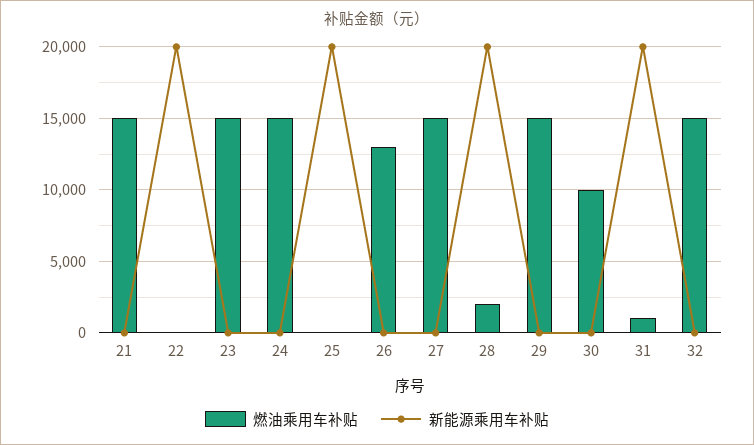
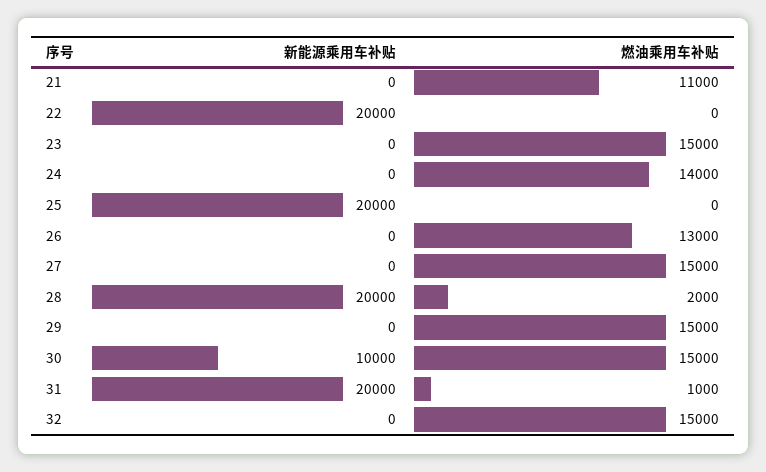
  {
    "燃油乘用车补贴": {
-     "21": 15000,
+     "21": 11000,
      "22": 0,
      "23": 15000,
-     "24": 15000,
+     "24": 14000,
      "25": 0,
      "26": 13000,
      "27": 15000,
      "28": 2000,
      "29": 15000,
-     "30": 10000,
+     "30": 15000,
      "31": 1000,
      "32": 15000
    },
    "新能源乘用车补贴": {
      "21": 0,
      "22": 20000,
      "23": 0,
      "24": 0,
      "25": 20000,
      "26": 0,
      "27": 0,
      "28": 20000,
      "29": 0,
-     "30": 0,
+     "30": 10000,
      "31": 20000,
      "32": 0
    }
  }

